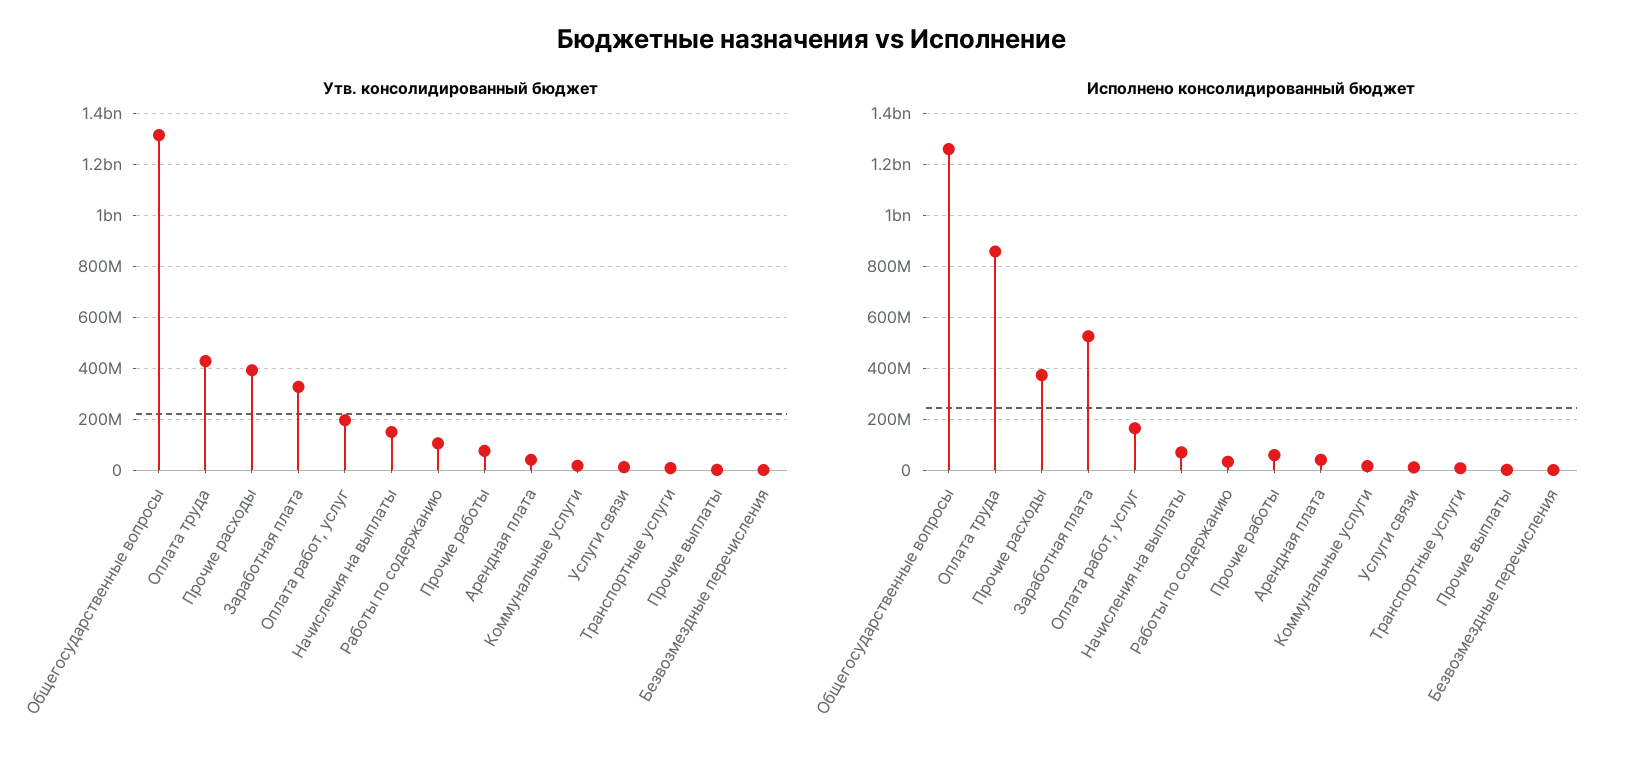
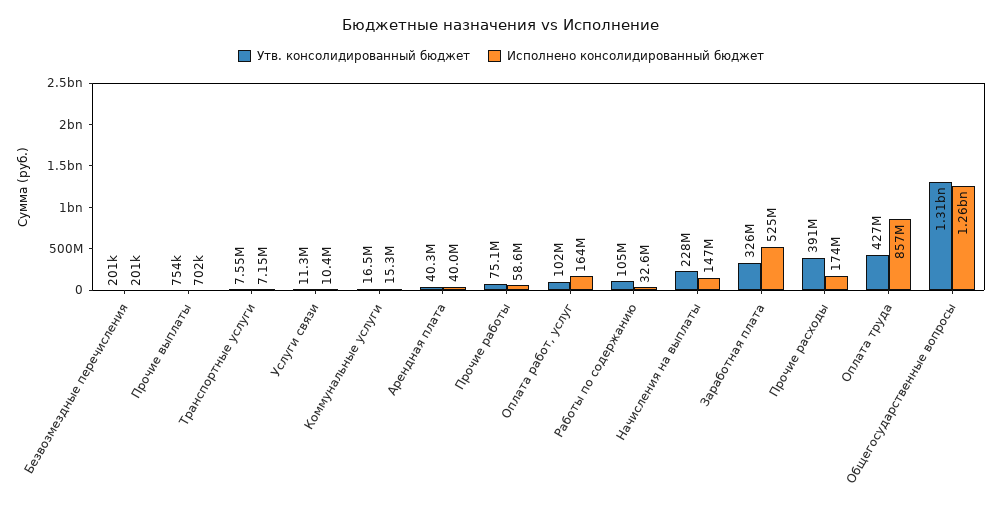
  {
    "Утв. консолидированный бюджет": {
      "Общегосударственные вопросы": 1310000000,
      "Оплата труда": 427000000,
      "Прочие расходы": 391000000,
      "Заработная плата": 326000000,
-     "Оплата работ, услуг": 200000000,
+     "Оплата работ, услуг": 102000000,
-     "Начисления на выплаты": 150000000,
+     "Начисления на выплаты": 228000000,
      "Работы по содержанию": 105000000,
      "Прочие работы": 75100000,
      "Арендная плата": 40300000,
      "Коммунальные услуги": 16500000,
      "Услуги связи": 11300000,
      "Транспортные услуги": 7550000,
      "Прочие выплаты": 754000,
      "Безвозмездные перечисления": 201000
    },
    "Исполнено консолидированный бюджет": {
      "Общегосударственные вопросы": 1260000000,
      "Оплата труда": 857000000,
-     "Прочие расходы": 375000000,
+     "Прочие расходы": 174000000,
      "Заработная плата": 525000000,
      "Оплата работ, услуг": 164000000,
-     "Начисления на выплаты": 75000000,
+     "Начисления на выплаты": 147000000,
      "Работы по содержанию": 32600000,
      "Прочие работы": 58600000,
      "Арендная плата": 40000000,
      "Коммунальные услуги": 15300000,
      "Услуги связи": 10400000,
      "Транспортные услуги": 7150000,
      "Прочие выплаты": 702000,
      "Безвозмездные перечисления": 201000
    }
  }

